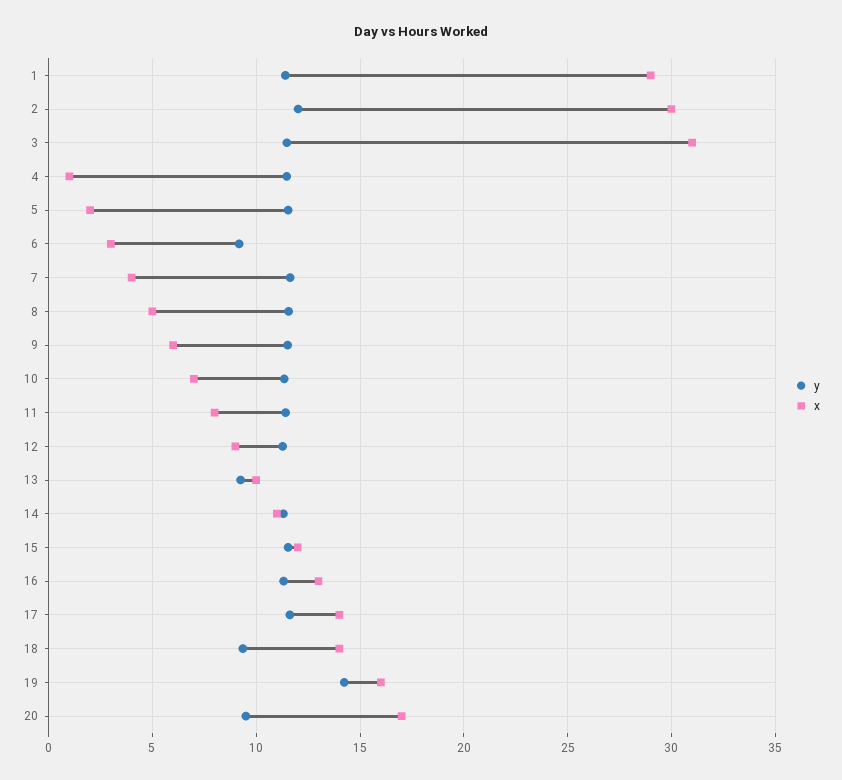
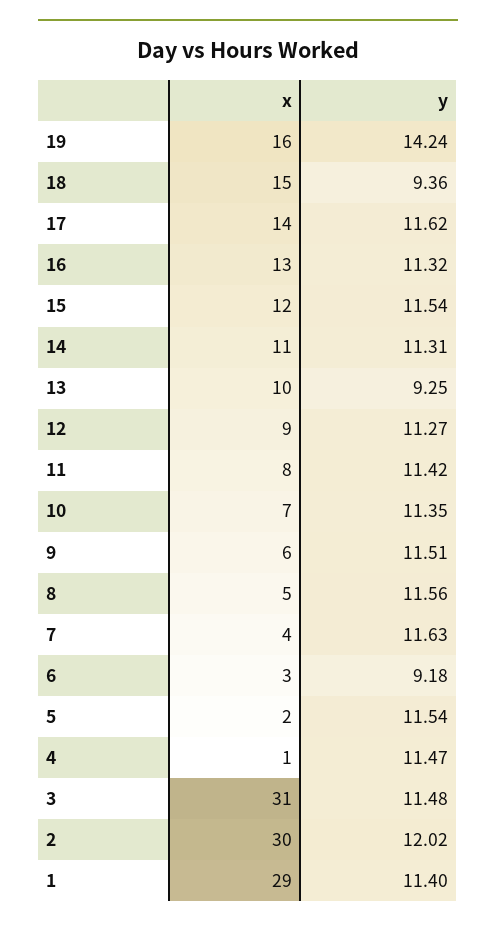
  {
    "y": {
      "1": 11.4,
      "2": 12.02,
      "3": 11.48,
      "4": 11.47,
      "5": 11.54,
      "6": 9.18,
      "7": 11.63,
      "8": 11.56,
      "9": 11.51,
      "10": 11.35,
      "11": 11.42,
      "12": 11.27,
      "13": 9.25,
      "14": 11.31,
      "15": 11.54,
      "16": 11.32,
      "17": 11.62,
      "18": 9.36,
-     "19": 14.24,
+     "19": 14.24
-     "20": 9.5
    },
    "x": {
      "1": 29,
      "2": 30,
      "3": 31,
      "4": 1,
      "5": 2,
      "6": 3,
      "7": 4,
      "8": 5,
      "9": 6,
      "10": 7,
      "11": 8,
      "12": 9,
      "13": 10,
      "14": 11,
      "15": 12,
      "16": 13,
      "17": 14,
-     "18": 14,
+     "18": 15,
-     "19": 16,
+     "19": 16
-     "20": 17
    }
  }

